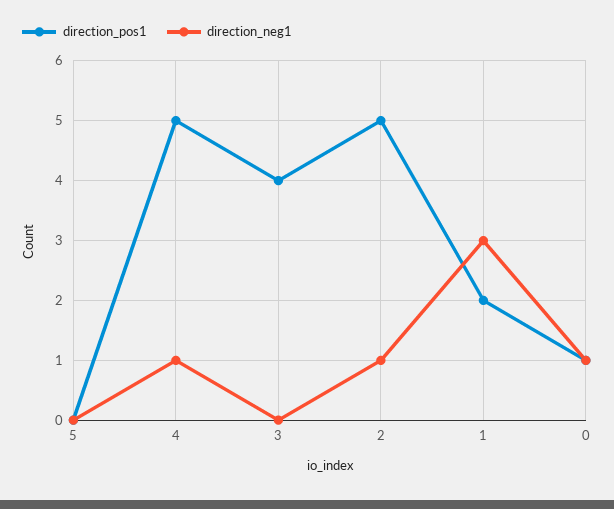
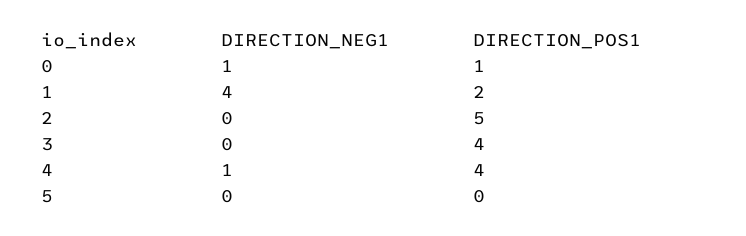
  {
    "direction_pos1": {
      "5": 0,
-     "4": 5,
+     "4": 4,
      "3": 4,
      "2": 5,
      "1": 2,
      "0": 1
    },
    "direction_neg1": {
      "5": 0,
      "4": 1,
      "3": 0,
-     "2": 1,
+     "2": 0,
-     "1": 3,
+     "1": 4,
      "0": 1
    }
  }

